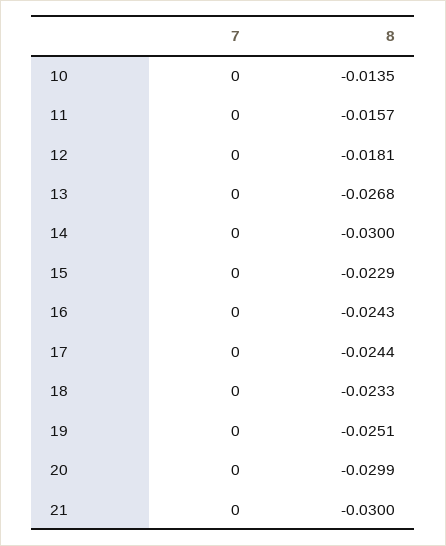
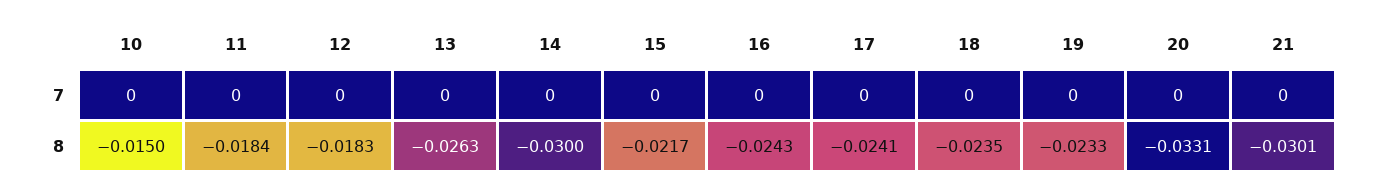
  {
    "7": {
      "10": 0,
      "11": 0,
      "12": 0,
      "13": 0,
      "14": 0,
      "15": 0,
      "16": 0,
      "17": 0,
      "18": 0,
      "19": 0,
      "20": 0,
      "21": 0
    },
    "8": {
-     "10": -0.0135,
+     "10": -0.015,
-     "11": -0.0157,
+     "11": -0.0184,
-     "12": -0.0181,
+     "12": -0.0183,
-     "13": -0.0268,
+     "13": -0.0263,
      "14": -0.03,
-     "15": -0.0229,
+     "15": -0.0217,
      "16": -0.0243,
-     "17": -0.0244,
+     "17": -0.0241,
-     "18": -0.0233,
+     "18": -0.0235,
-     "19": -0.0251,
+     "19": -0.0233,
-     "20": -0.0299,
+     "20": -0.0331,
-     "21": -0.03
+     "21": -0.0301
    }
  }

